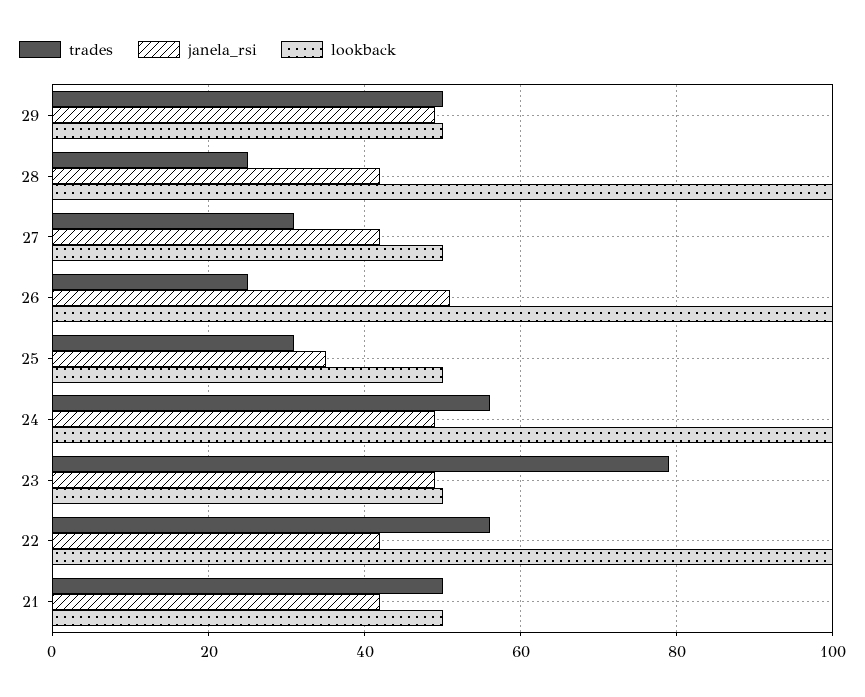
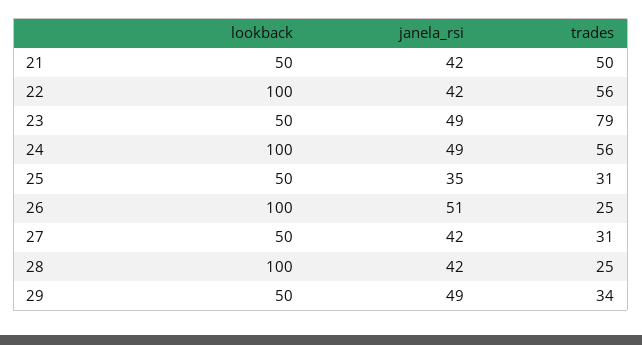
  {
    "trades": {
-     "29": 50,
+     "29": 34,
      "28": 25,
      "27": 31,
      "26": 25,
      "25": 31,
      "24": 56,
      "23": 79,
      "22": 56,
      "21": 50
    },
    "janela_rsi": {
      "29": 49,
      "28": 42,
      "27": 42,
      "26": 51,
      "25": 35,
      "24": 49,
      "23": 49,
      "22": 42,
      "21": 42
    },
    "lookback": {
      "29": 50,
      "28": 100,
      "27": 50,
      "26": 100,
      "25": 50,
      "24": 100,
      "23": 50,
      "22": 100,
      "21": 50
    }
  }

